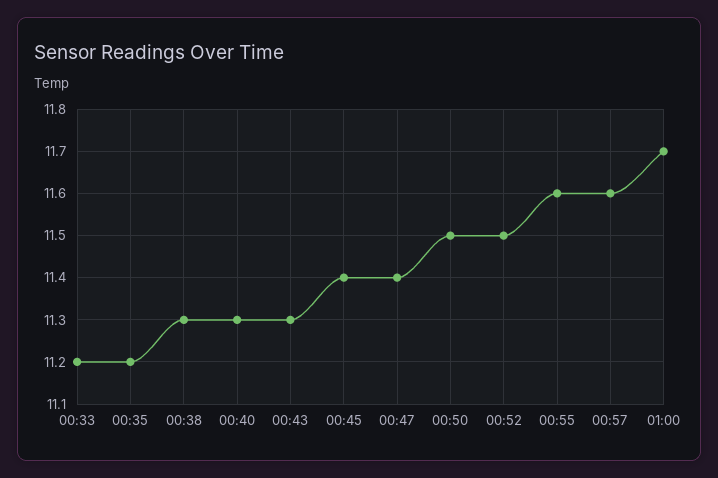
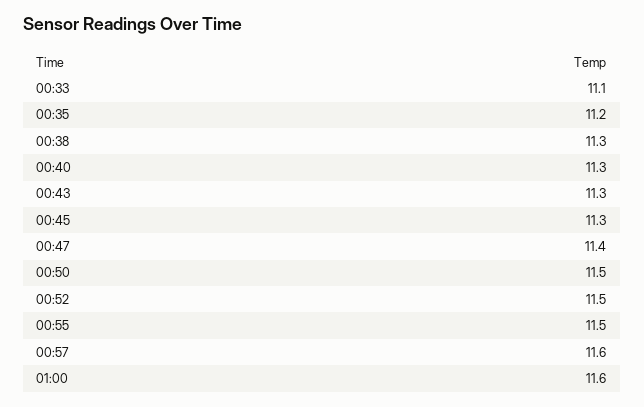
  {
-   "00:33": 11.2,
+   "00:33": 11.1,
    "00:35": 11.2,
    "00:38": 11.3,
    "00:40": 11.3,
    "00:43": 11.3,
-   "00:45": 11.4,
+   "00:45": 11.3,
    "00:47": 11.4,
    "00:50": 11.5,
    "00:52": 11.5,
-   "00:55": 11.6,
+   "00:55": 11.5,
    "00:57": 11.6,
-   "01:00": 11.7
+   "01:00": 11.6
  }

